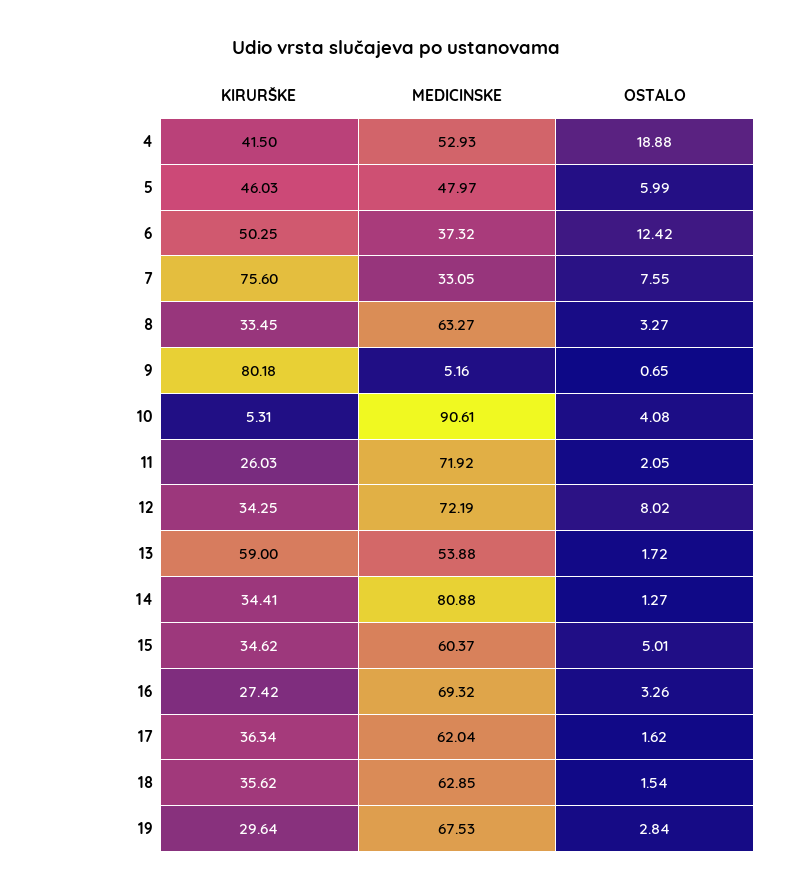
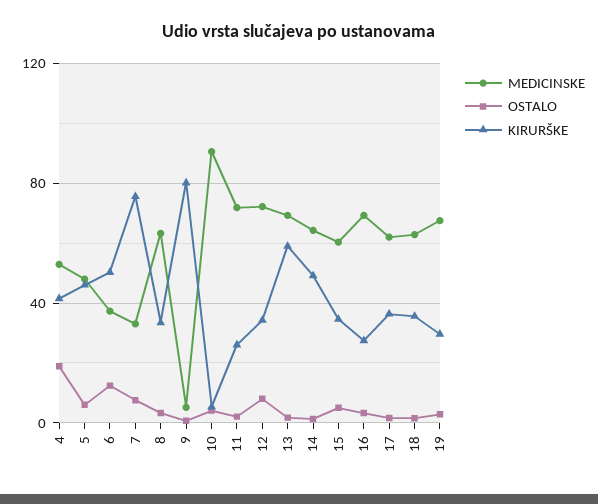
  {
    "KIRURŠKE": {
      "4": 41.5,
      "5": 46.03,
      "6": 50.25,
      "7": 75.6,
      "8": 33.45,
      "9": 80.18,
      "10": 5.31,
      "11": 26.03,
      "12": 34.25,
      "13": 59,
-     "14": 34.41,
+     "14": 50,
      "15": 34.62,
      "16": 27.42,
      "17": 36.34,
      "18": 35.62,
      "19": 29.64
    },
    "MEDICINSKE": {
      "4": 52.93,
      "5": 47.97,
      "6": 37.32,
      "7": 33.05,
      "8": 63.27,
      "9": 5.16,
      "10": 90.61,
      "11": 71.92,
      "12": 72.19,
-     "13": 53.88,
+     "13": 70,
-     "14": 80.88,
+     "14": 65,
      "15": 60.37,
      "16": 69.32,
      "17": 62.04,
      "18": 62.85,
      "19": 67.53
    },
    "OSTALO": {
      "4": 18.88,
      "5": 5.99,
      "6": 12.42,
      "7": 7.55,
      "8": 3.27,
      "9": 0.65,
      "10": 4.08,
      "11": 2.05,
      "12": 8.02,
      "13": 1.72,
      "14": 1.27,
      "15": 5.01,
      "16": 3.26,
      "17": 1.62,
      "18": 1.54,
      "19": 2.84
    }
  }

